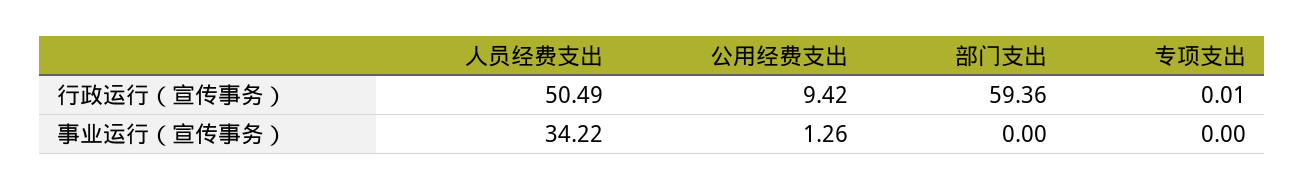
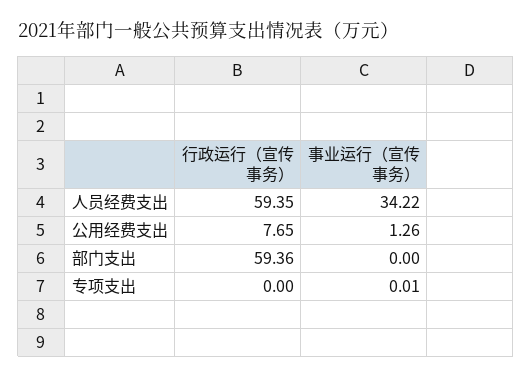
  {
    "人员经费支出": {
-     "行政运行（宣传事务）": 50.49,
+     "行政运行（宣传事务）": 59.35,
      "事业运行（宣传事务）": 34.22
    },
    "公用经费支出": {
-     "行政运行（宣传事务）": 9.42,
+     "行政运行（宣传事务）": 7.65,
      "事业运行（宣传事务）": 1.26
    },
    "部门支出": {
      "行政运行（宣传事务）": 59.36,
      "事业运行（宣传事务）": 0
    },
    "专项支出": {
-     "行政运行（宣传事务）": 0.01,
+     "行政运行（宣传事务）": 0,
-     "事业运行（宣传事务）": 0
+     "事业运行（宣传事务）": 0.01
    }
  }

